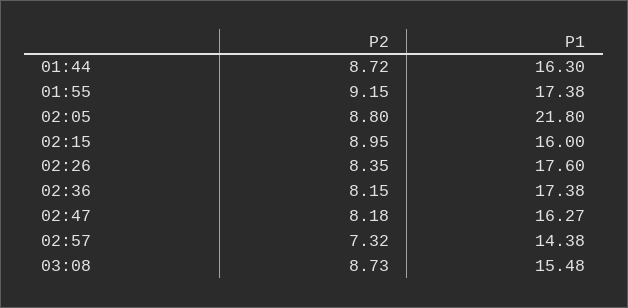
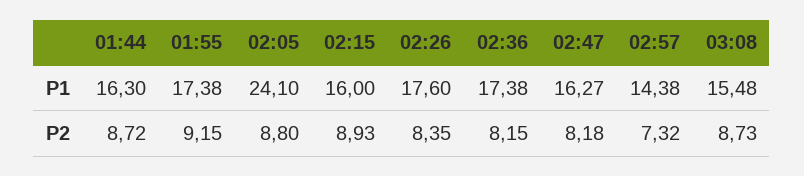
  {
    "P2": {
      "01:44": 8.72,
      "01:55": 9.15,
      "02:05": 8.8,
-     "02:15": 8.95,
+     "02:15": 8.93,
      "02:26": 8.35,
      "02:36": 8.15,
      "02:47": 8.18,
      "02:57": 7.32,
      "03:08": 8.73
    },
    "P1": {
      "01:44": 16.3,
      "01:55": 17.38,
-     "02:05": 21.8,
+     "02:05": 24.1,
      "02:15": 16,
      "02:26": 17.6,
      "02:36": 17.38,
      "02:47": 16.27,
      "02:57": 14.38,
      "03:08": 15.48
    }
  }

